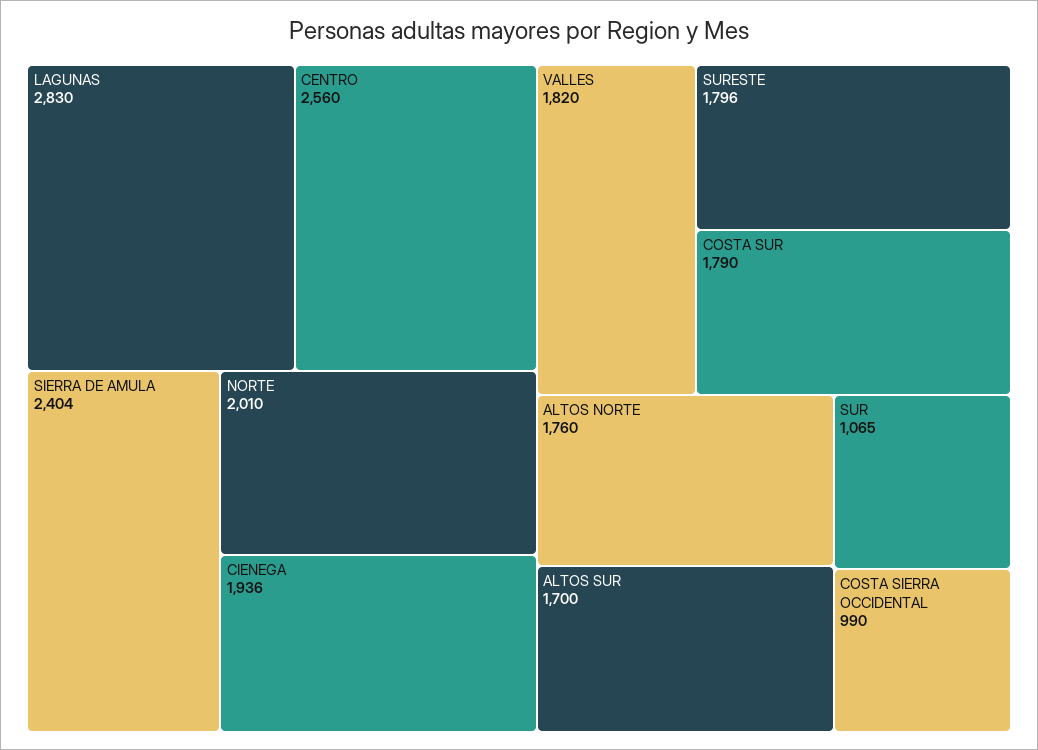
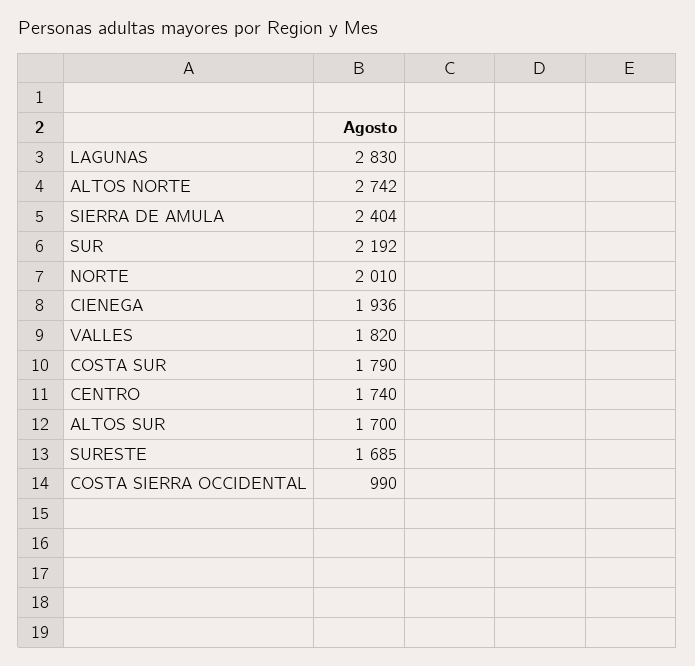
  {
    "LAGUNAS": 2830,
-   "CENTRO": 2560,
+   "CENTRO": 1740,
    "SIERRA DE AMULA": 2404,
    "NORTE": 2010,
    "CIENEGA": 1936,
    "VALLES": 1820,
-   "SURESTE": 1796,
+   "SURESTE": 1685,
    "COSTA SUR": 1790,
-   "ALTOS NORTE": 1760,
+   "ALTOS NORTE": 2742,
    "ALTOS SUR": 1700,
-   "SUR": 1065,
+   "SUR": 2192,
    "COSTA SIERRA OCCIDENTAL": 990
  }

